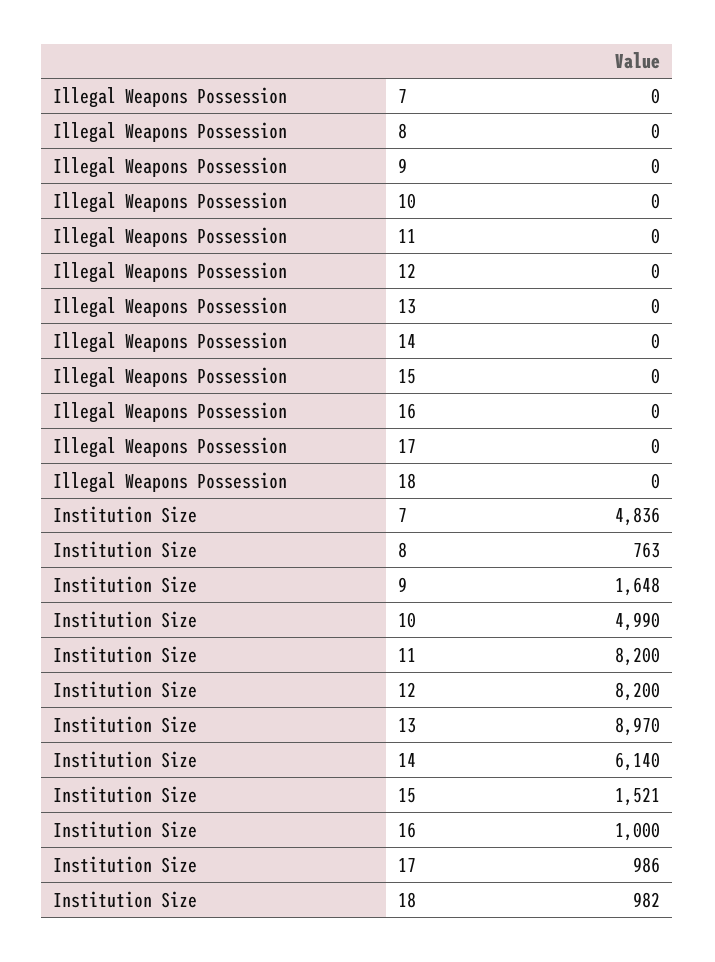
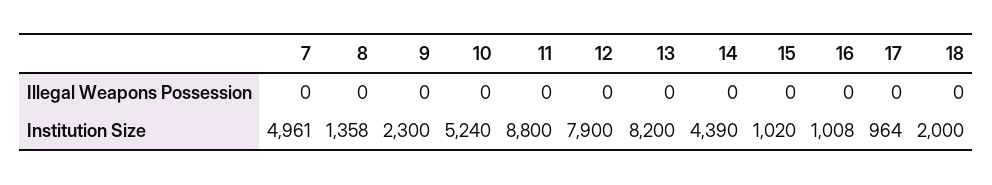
  {
    "Illegal Weapons Possession": {
      "7": 0,
      "8": 0,
      "9": 0,
      "10": 0,
      "11": 0,
      "12": 0,
      "13": 0,
      "14": 0,
      "15": 0,
      "16": 0,
      "17": 0,
      "18": 0
    },
    "Institution Size": {
-     "7": 4836,
+     "7": 4961,
-     "8": 763,
+     "8": 1358,
-     "9": 1648,
+     "9": 2300,
-     "10": 4990,
+     "10": 5240,
-     "11": 8200,
+     "11": 8800,
-     "12": 8200,
+     "12": 7900,
-     "13": 8970,
+     "13": 8200,
-     "14": 6140,
+     "14": 4390,
-     "15": 1521,
+     "15": 1020,
-     "16": 1000,
+     "16": 1008,
-     "17": 986,
+     "17": 964,
-     "18": 982
+     "18": 2000
    }
  }

